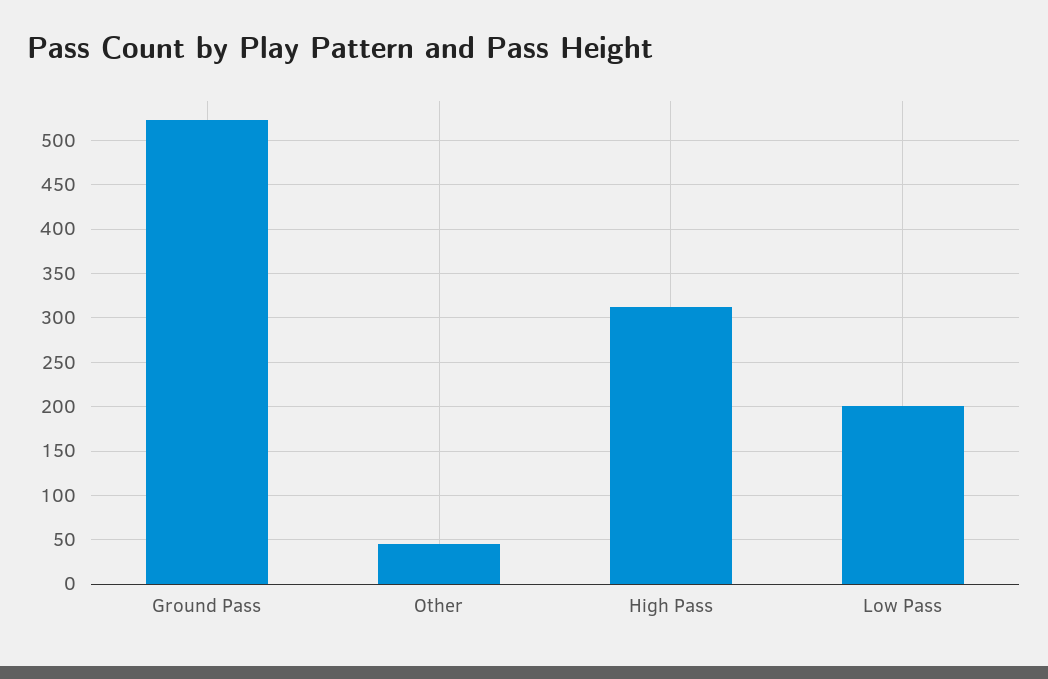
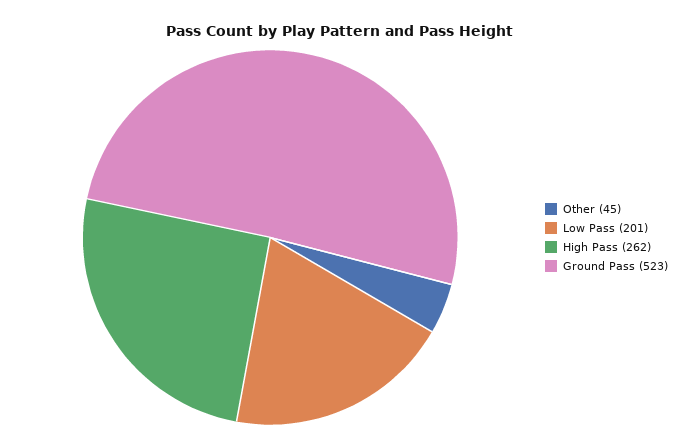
  {
    "Ground Pass": 523,
    "Other": 45,
-   "High Pass": 310,
+   "High Pass": 262,
    "Low Pass": 201
  }

